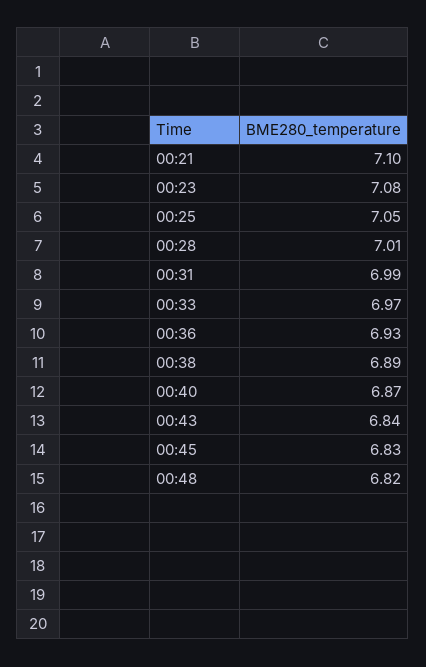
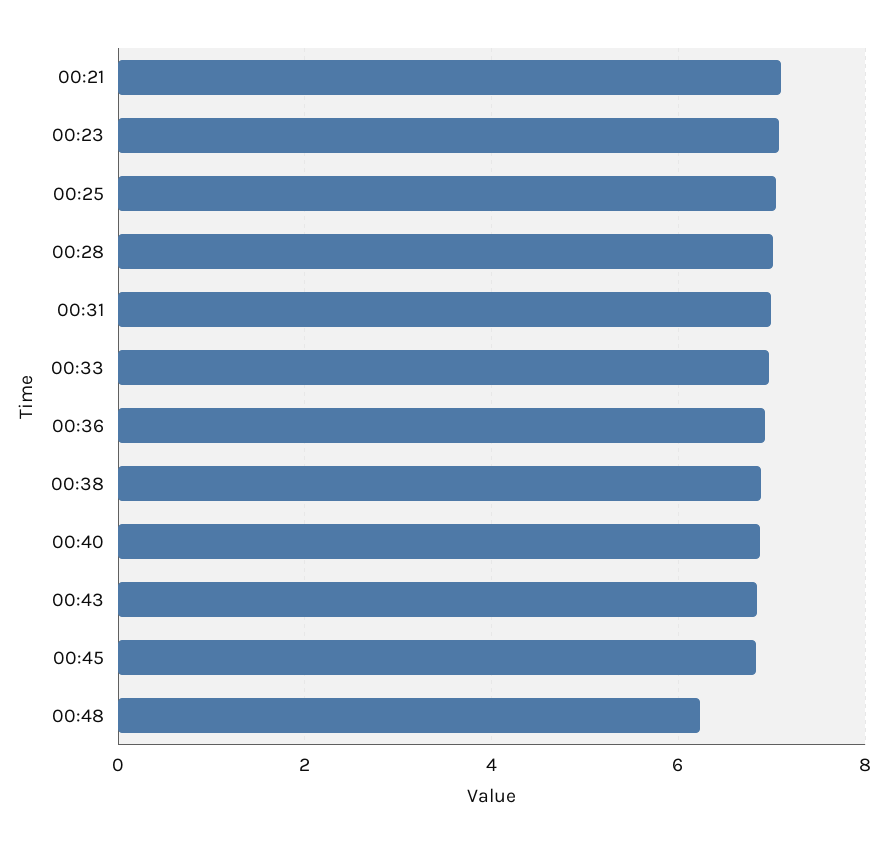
  {
    "00:21": 7.1,
    "00:23": 7.08,
    "00:25": 7.05,
    "00:28": 7.01,
    "00:31": 6.99,
    "00:33": 6.97,
    "00:36": 6.93,
    "00:38": 6.89,
    "00:40": 6.87,
    "00:43": 6.84,
    "00:45": 6.83,
-   "00:48": 6.82
+   "00:48": 6.2
  }

